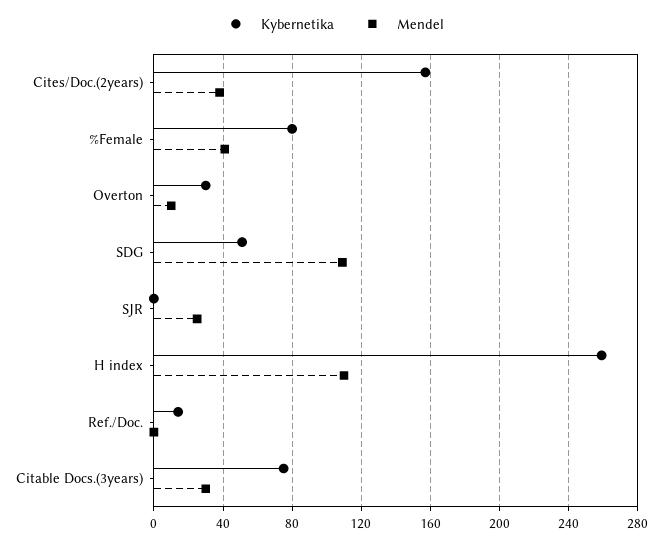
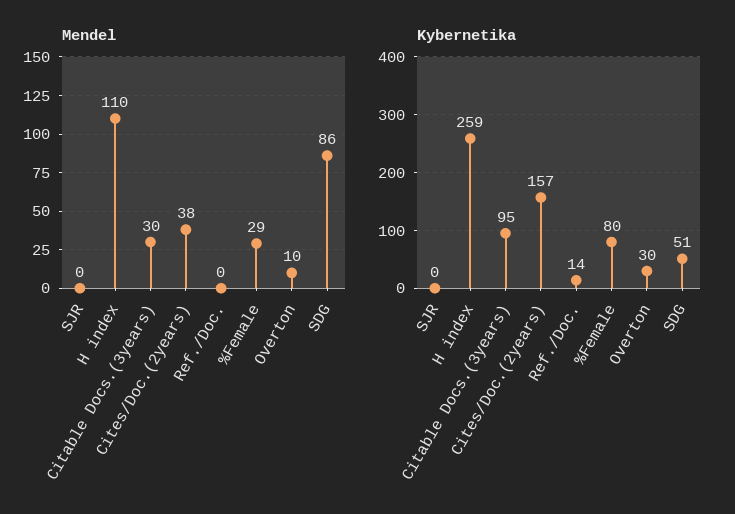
  {
    "Kybernetika": {
      "Cites/Doc.(2years)": 157,
      "%Female": 80,
      "Overton": 30,
      "SDG": 51,
      "SJR": 0,
      "H index": 259,
      "Ref./Doc.": 14,
-     "Citable Docs.(3years)": 75
+     "Citable Docs.(3years)": 95
    },
    "Mendel": {
      "Cites/Doc.(2years)": 38,
-     "%Female": 40,
+     "%Female": 29,
      "Overton": 10,
-     "SDG": 110,
+     "SDG": 86,
-     "SJR": 25,
+     "SJR": 0,
      "H index": 110,
      "Ref./Doc.": 0,
      "Citable Docs.(3years)": 30
    }
  }

